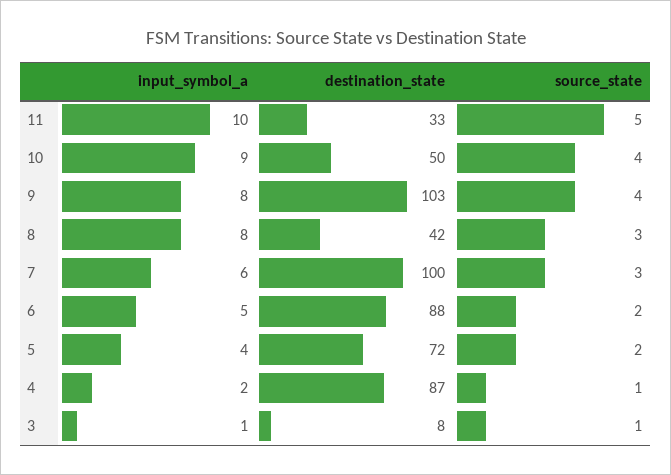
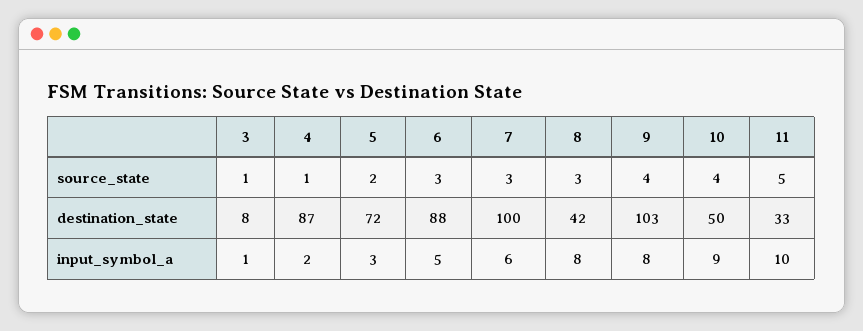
  {
    "input_symbol_a": {
      "11": 10,
      "10": 9,
      "9": 8,
      "8": 8,
      "7": 6,
      "6": 5,
-     "5": 4,
+     "5": 3,
      "4": 2,
      "3": 1
    },
    "destination_state": {
      "11": 33,
      "10": 50,
      "9": 103,
      "8": 42,
      "7": 100,
      "6": 88,
      "5": 72,
      "4": 87,
      "3": 8
    },
    "source_state": {
      "11": 5,
      "10": 4,
      "9": 4,
      "8": 3,
      "7": 3,
-     "6": 2,
+     "6": 3,
      "5": 2,
      "4": 1,
      "3": 1
    }
  }

